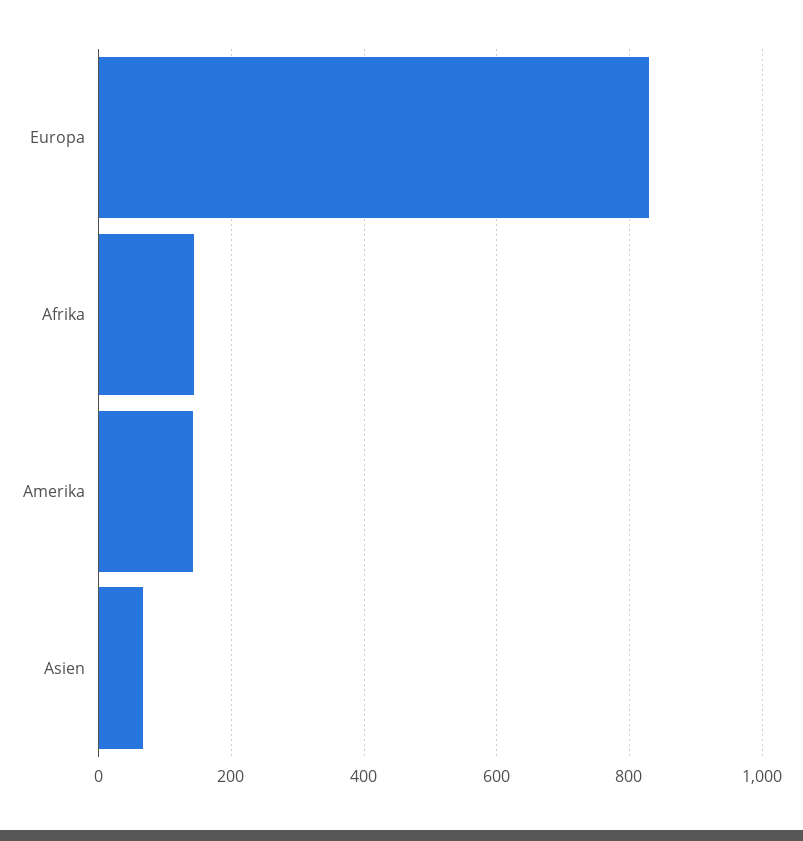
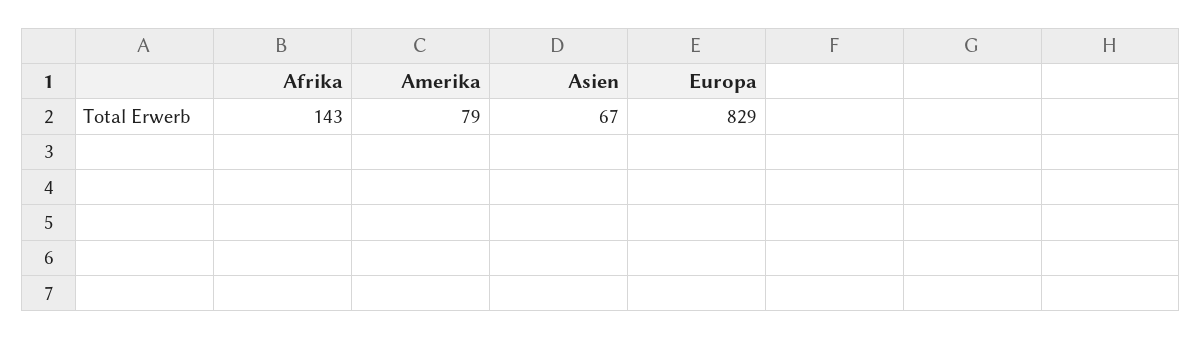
  {
    "Europa": 829,
    "Afrika": 143,
-   "Amerika": 140,
+   "Amerika": 79,
    "Asien": 67
  }

